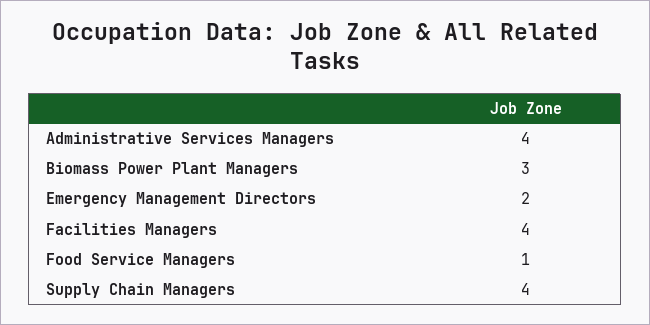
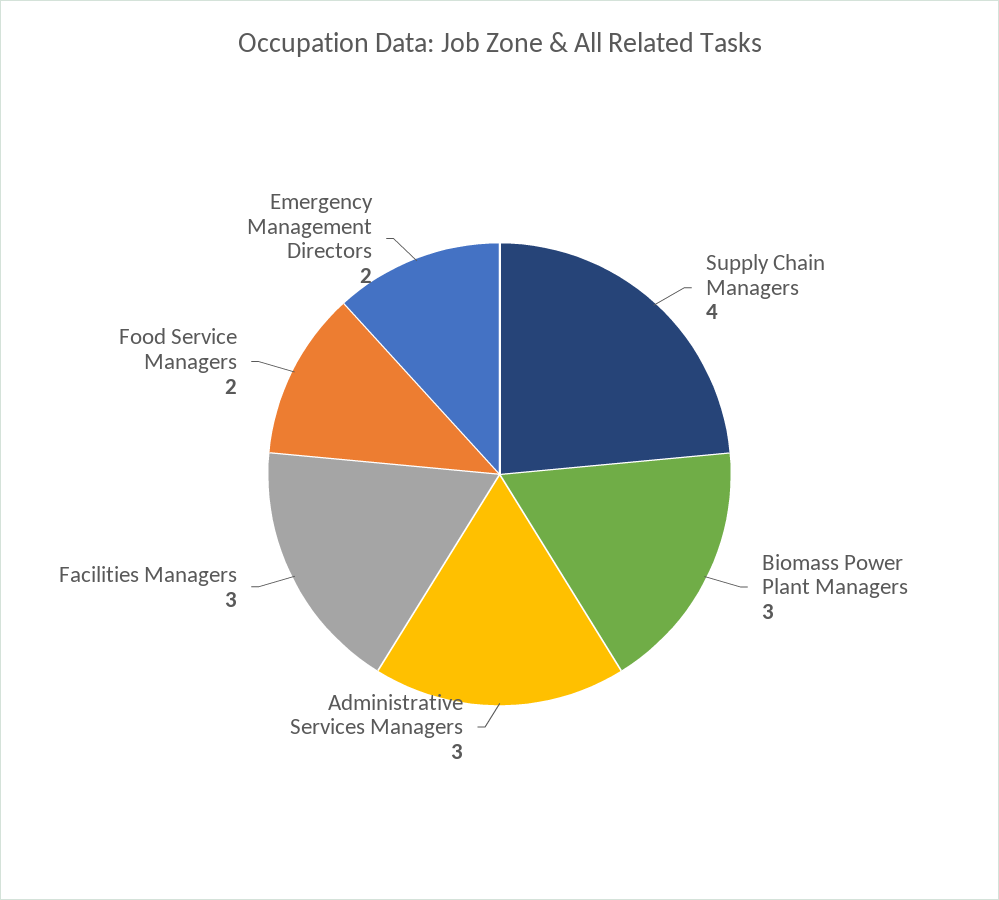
  {
-   "Administrative Services Managers": 4,
+   "Administrative Services Managers": 3,
    "Biomass Power Plant Managers": 3,
    "Emergency Management Directors": 2,
-   "Facilities Managers": 4,
+   "Facilities Managers": 3,
-   "Food Service Managers": 1,
+   "Food Service Managers": 2,
    "Supply Chain Managers": 4
  }

